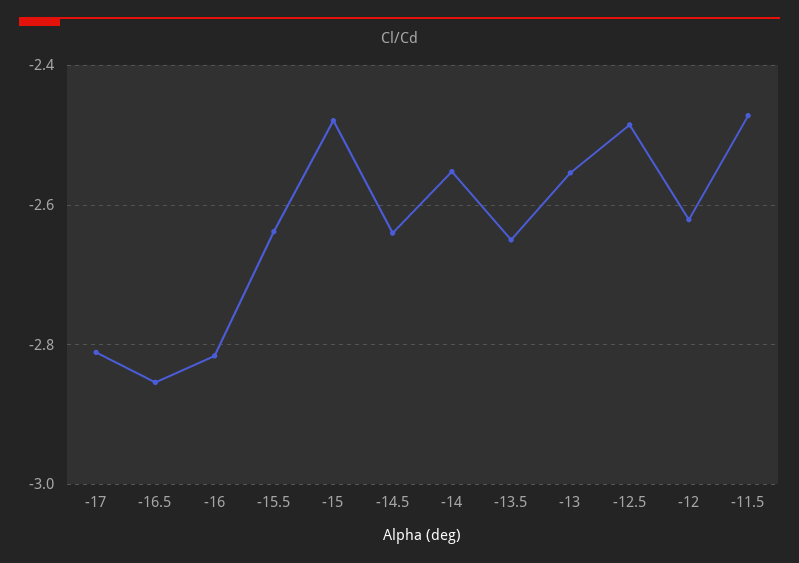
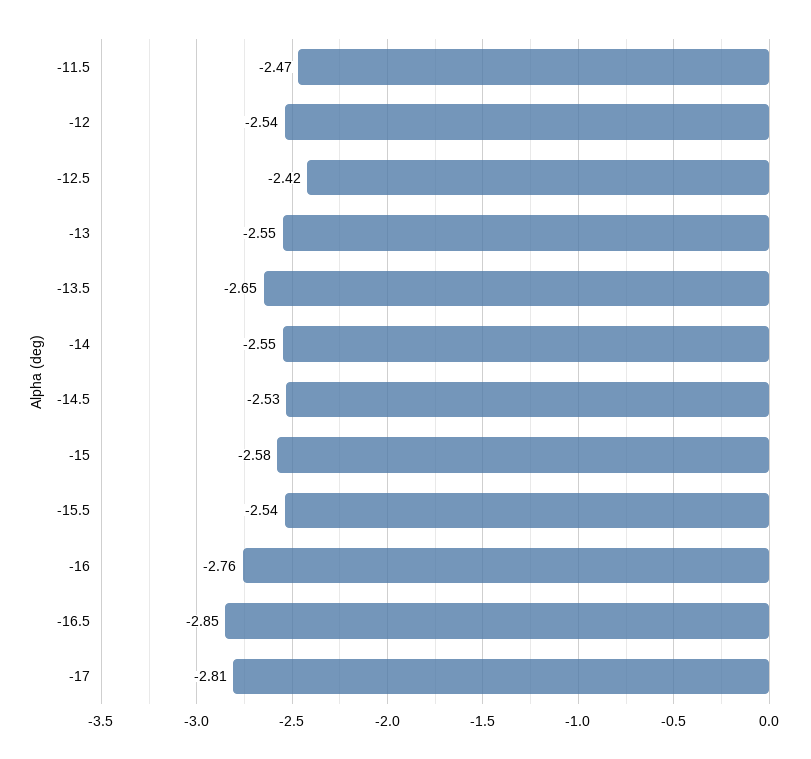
  {
    "-17": -2.81,
    "-16.5": -2.85,
-   "-16": -2.82,
+   "-16": -2.76,
-   "-15.5": -2.64,
+   "-15.5": -2.54,
-   "-15": -2.48,
+   "-15": -2.58,
-   "-14.5": -2.64,
+   "-14.5": -2.53,
    "-14": -2.55,
    "-13.5": -2.65,
    "-13": -2.55,
-   "-12.5": -2.48,
+   "-12.5": -2.42,
-   "-12": -2.62,
+   "-12": -2.54,
    "-11.5": -2.47
  }

